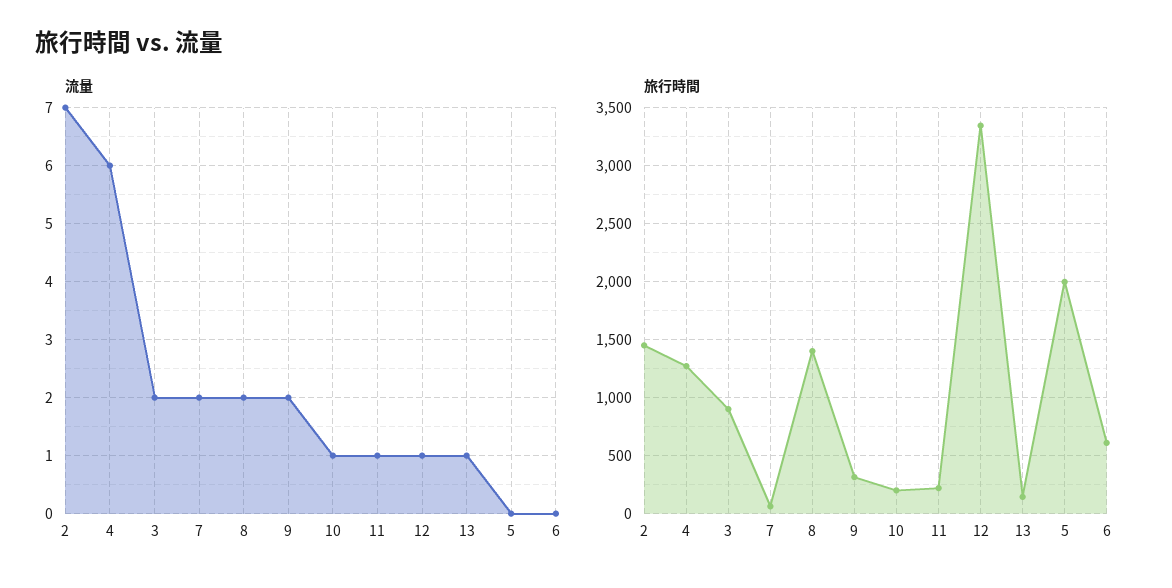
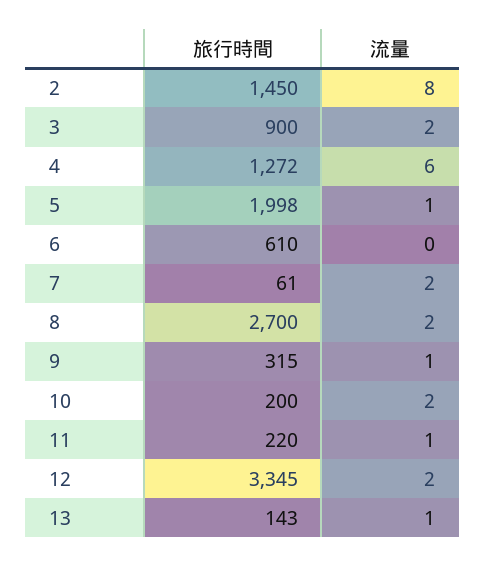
  {
    "流量": {
-     "2": 7,
+     "2": 8,
      "4": 6,
      "3": 2,
      "7": 2,
      "8": 2,
-     "9": 2,
+     "9": 1,
-     "10": 1,
+     "10": 2,
      "11": 1,
-     "12": 1,
+     "12": 2,
      "13": 1,
-     "5": 0,
+     "5": 1,
      "6": 0
    },
    "旅行時間": {
      "2": 1450,
      "4": 1272,
      "3": 900,
      "7": 61,
-     "8": 1400,
+     "8": 2700,
      "9": 315,
      "10": 200,
      "11": 220,
      "12": 3345,
      "13": 143,
      "5": 1998,
      "6": 610
    }
  }

